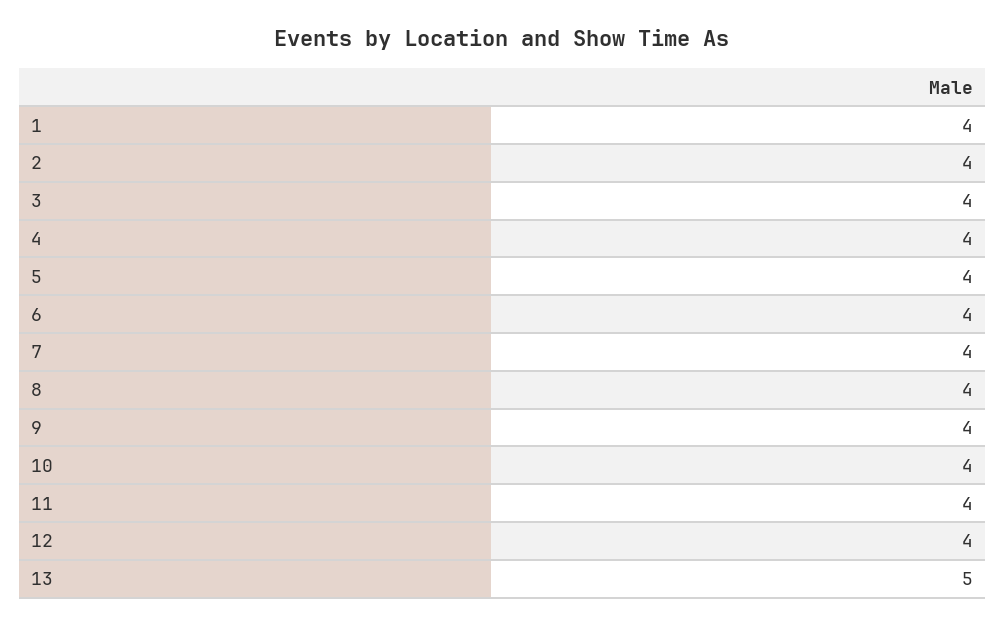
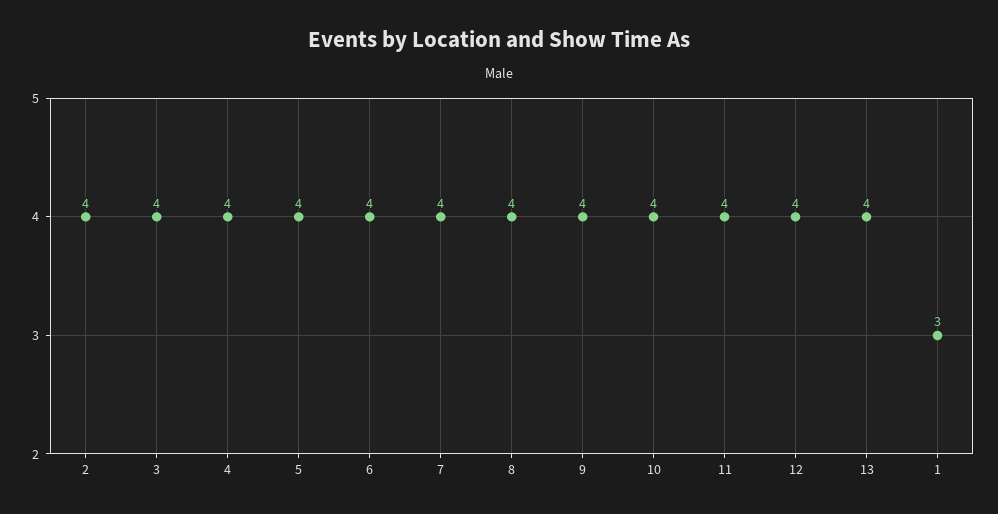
  {
-   "1": 4,
+   "1": 3,
    "2": 4,
    "3": 4,
    "4": 4,
    "5": 4,
    "6": 4,
    "7": 4,
    "8": 4,
    "9": 4,
    "10": 4,
    "11": 4,
    "12": 4,
-   "13": 5
+   "13": 4
  }

